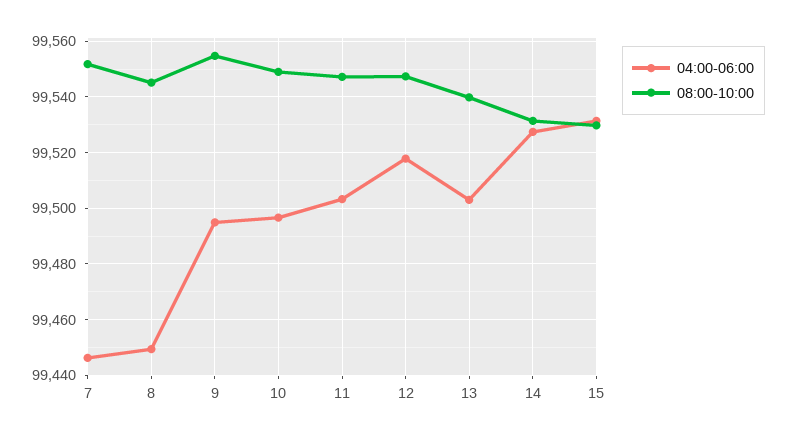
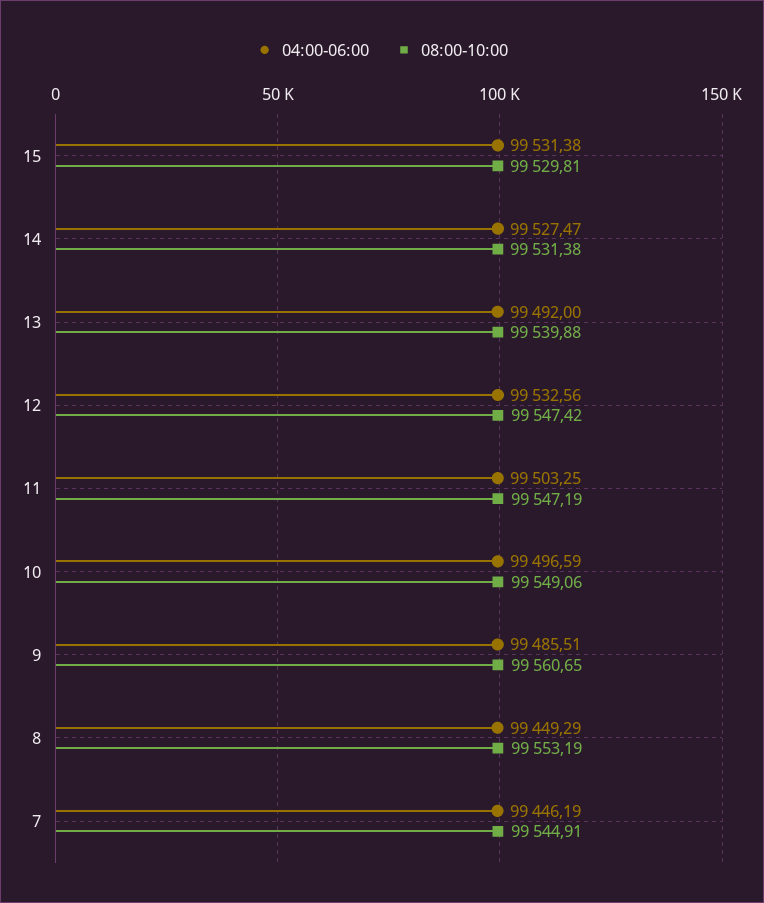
  {
    "04:00-06:00": {
      "7": 99446.19,
      "8": 99449.29,
-     "9": 99495,
+     "9": 99485.51,
      "10": 99496.59,
      "11": 99503.25,
-     "12": 99517.5,
+     "12": 99532.56,
-     "13": 99502.5,
+     "13": 99492,
      "14": 99527.47,
      "15": 99531.38
    },
    "08:00-10:00": {
-     "7": 99552.5,
+     "7": 99544.91,
-     "8": 99545,
+     "8": 99553.19,
-     "9": 99555,
+     "9": 99560.65,
      "10": 99549.06,
      "11": 99547.19,
      "12": 99547.42,
      "13": 99539.88,
      "14": 99531.38,
      "15": 99529.81
    }
  }

